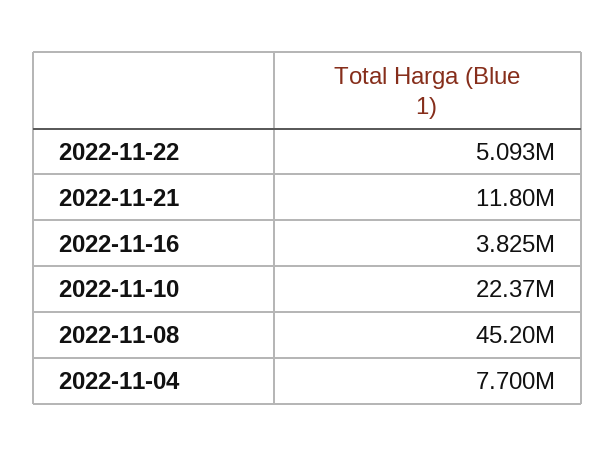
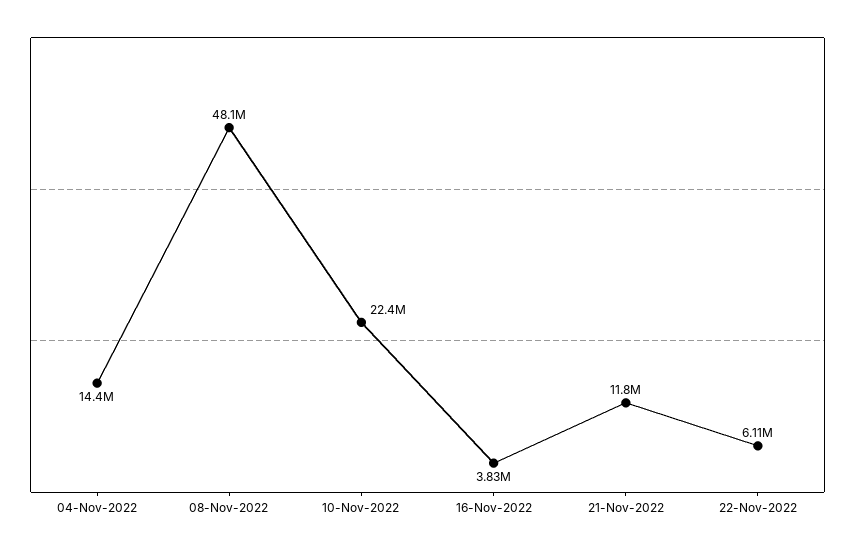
  {
-   "2022-11-22": 5093000,
+   "2022-11-22": 6110000,
    "2022-11-21": 11800000,
    "2022-11-16": 3825000,
    "2022-11-10": 22370000,
-   "2022-11-08": 45200000,
+   "2022-11-08": 48100000,
-   "2022-11-04": 7700000
+   "2022-11-04": 14400000
  }

